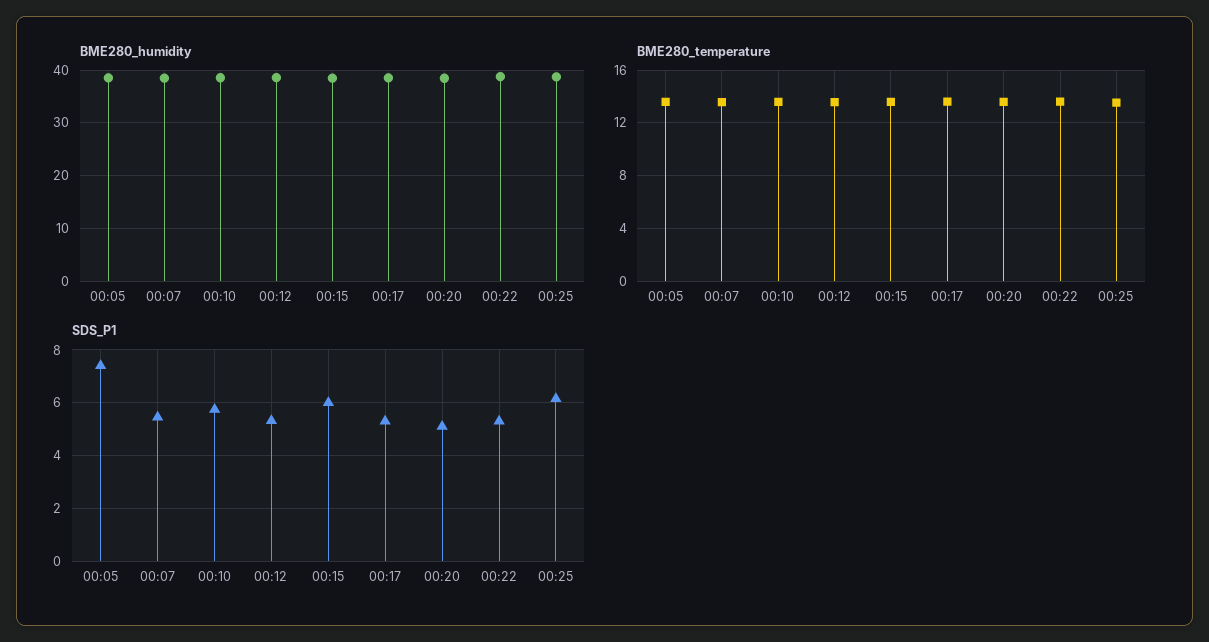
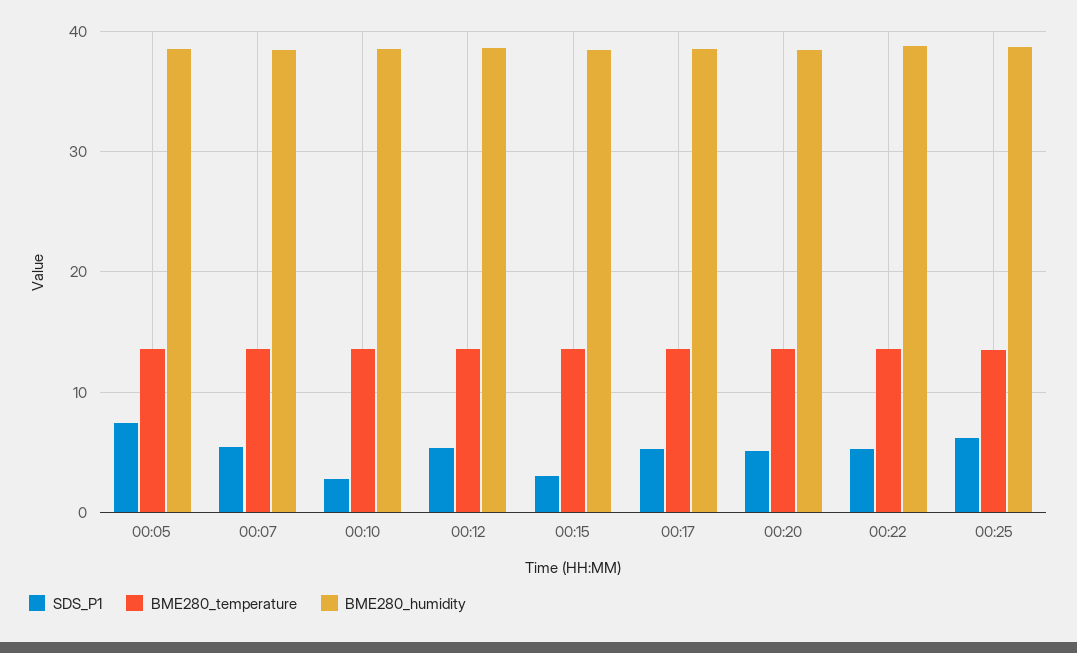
  {
    "BME280_humidity": {
      "00:05": 39,
      "00:07": 38,
      "00:10": 39,
      "00:12": 39,
      "00:15": 38,
      "00:17": 39,
      "00:20": 38,
      "00:22": 39,
      "00:25": 39
    },
    "BME280_temperature": {
      "00:05": 13.5,
      "00:07": 13.5,
      "00:10": 13.5,
      "00:12": 13.5,
      "00:15": 13.5,
      "00:17": 13.5,
      "00:20": 13.5,
      "00:22": 13.5,
      "00:25": 13.5
    },
    "SDS_P1": {
      "00:05": 7.5,
      "00:07": 5.5,
-     "00:10": 5.75,
+     "00:10": 3,
      "00:12": 5.25,
-     "00:15": 6,
+     "00:15": 3,
      "00:17": 5.25,
      "00:20": 5,
      "00:22": 5.25,
      "00:25": 6.25
    }
  }

